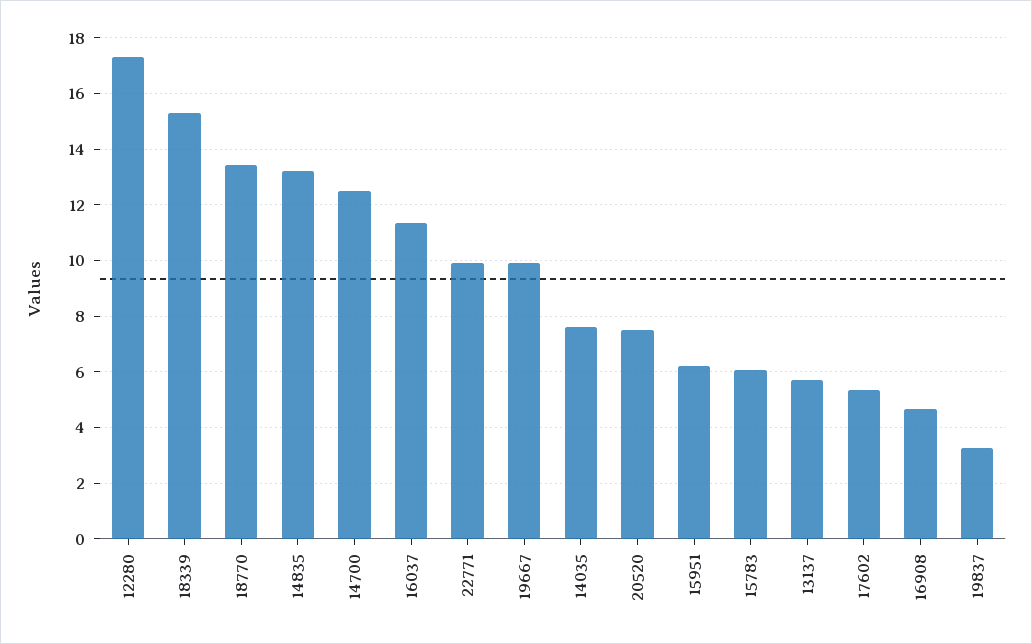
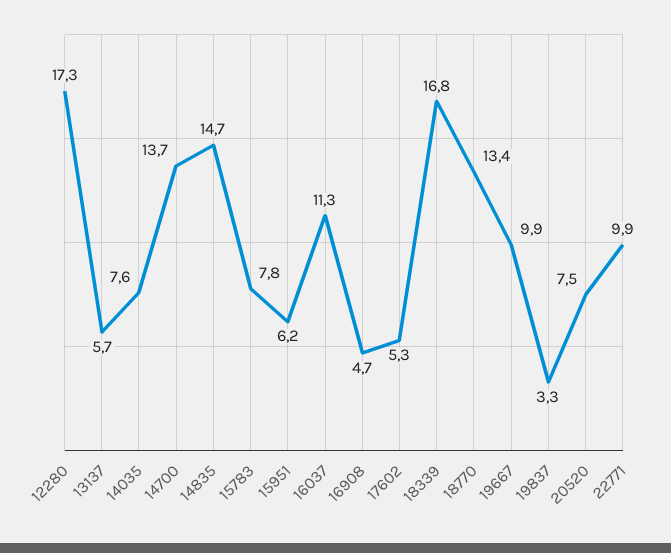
  {
    "12280": 17.3,
-   "18339": 15.25,
+   "18339": 16.8,
    "18770": 13.4,
-   "14835": 13.25,
+   "14835": 14.7,
-   "14700": 12.5,
+   "14700": 13.7,
    "16037": 11.3,
    "22771": 9.9,
    "19667": 9.9,
    "14035": 7.6,
    "20520": 7.5,
    "15951": 6.2,
-   "15783": 6,
+   "15783": 7.8,
    "13137": 5.7,
    "17602": 5.3,
    "16908": 4.7,
    "19837": 3.3
  }

